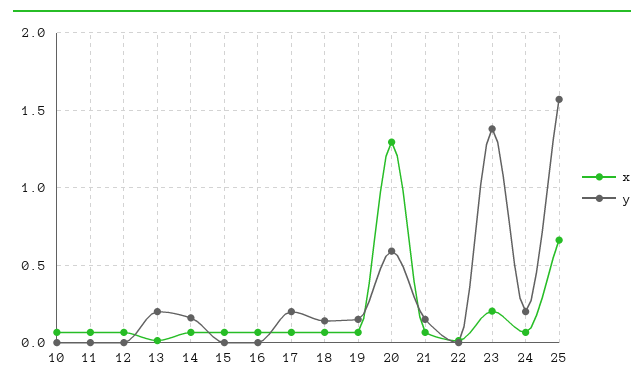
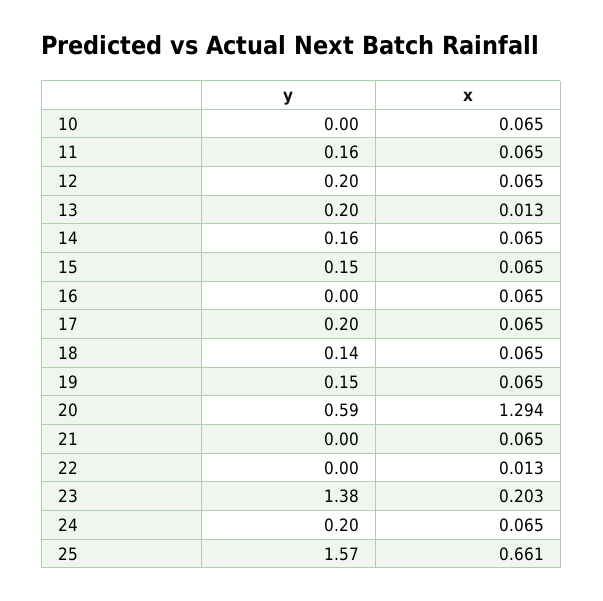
  {
    "x": {
      "10": 0.065,
      "11": 0.065,
      "12": 0.065,
      "13": 0.013,
      "14": 0.065,
      "15": 0.065,
      "16": 0.065,
      "17": 0.065,
      "18": 0.065,
      "19": 0.065,
      "20": 1.294,
      "21": 0.065,
      "22": 0.013,
      "23": 0.203,
      "24": 0.065,
      "25": 0.661
    },
    "y": {
      "10": 0,
-     "11": 0,
+     "11": 0.16,
-     "12": 0,
+     "12": 0.2,
      "13": 0.2,
      "14": 0.16,
-     "15": 0,
+     "15": 0.15,
      "16": 0,
      "17": 0.2,
      "18": 0.14,
      "19": 0.15,
      "20": 0.59,
-     "21": 0.15,
+     "21": 0,
      "22": 0,
      "23": 1.38,
      "24": 0.2,
      "25": 1.57
    }
  }

